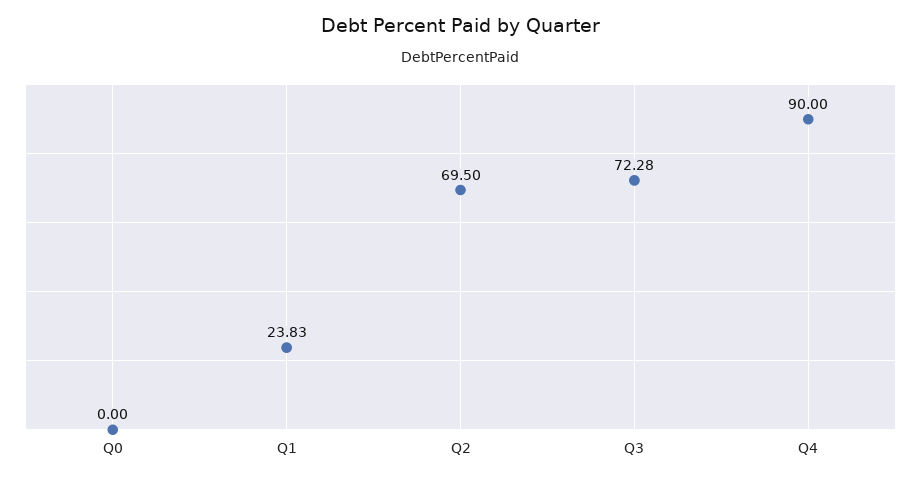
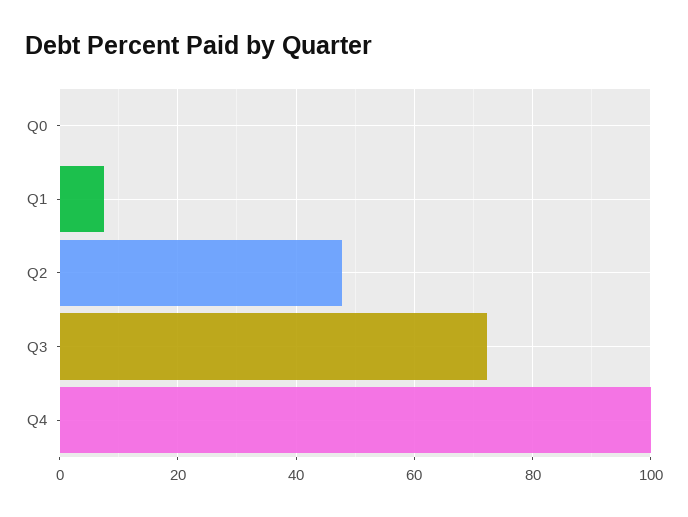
  {
    "Q0": 0,
-   "Q1": 23.83,
+   "Q1": 8,
-   "Q2": 69.5,
+   "Q2": 48,
    "Q3": 72.28,
-   "Q4": 90
+   "Q4": 100
  }

